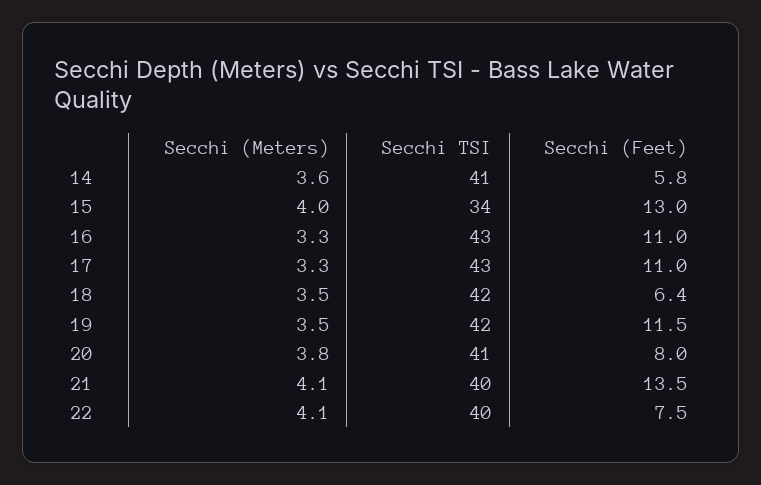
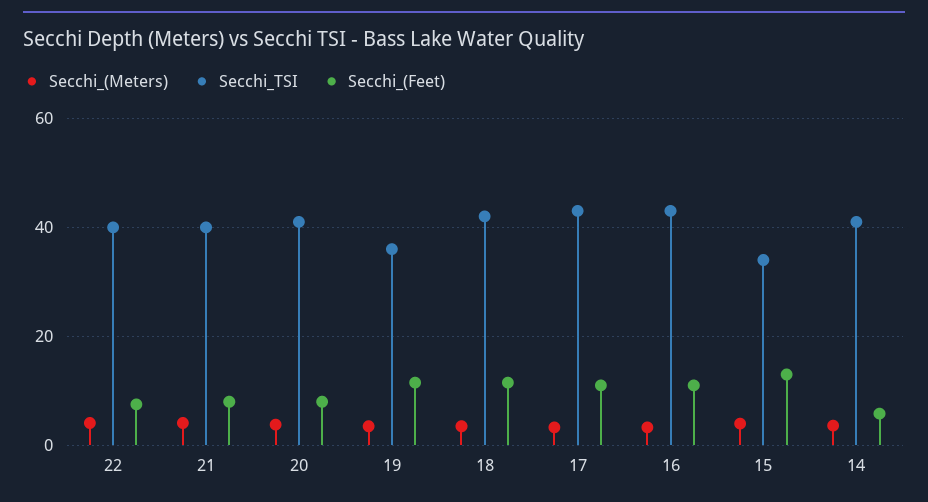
  {
    "Secchi (Meters)": {
      "14": 3.6,
      "15": 4,
      "16": 3.3,
      "17": 3.3,
      "18": 3.5,
      "19": 3.5,
      "20": 3.8,
      "21": 4.1,
      "22": 4.1
    },
    "Secchi TSI": {
      "14": 41,
      "15": 34,
      "16": 43,
      "17": 43,
      "18": 42,
-     "19": 42,
+     "19": 36,
      "20": 41,
      "21": 40,
      "22": 40
    },
    "Secchi (Feet)": {
      "14": 5.8,
      "15": 13,
      "16": 11,
      "17": 11,
-     "18": 6.4,
+     "18": 12,
      "19": 11.5,
      "20": 8,
-     "21": 13.5,
+     "21": 8,
      "22": 7.5
    }
  }

